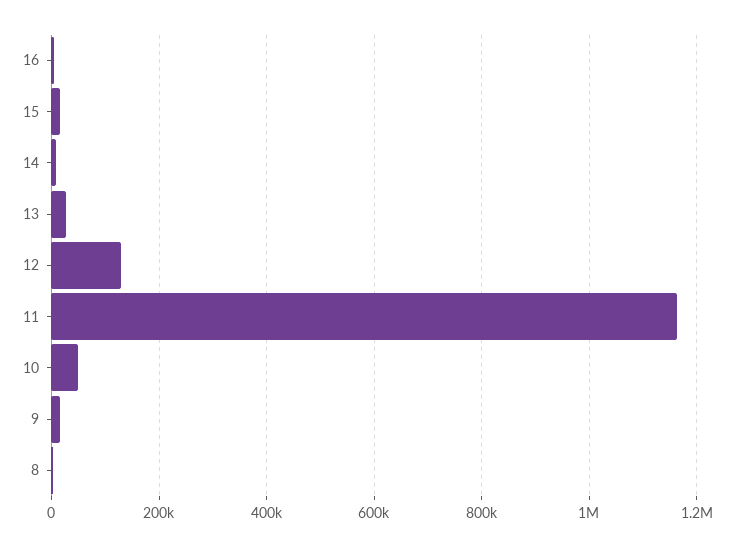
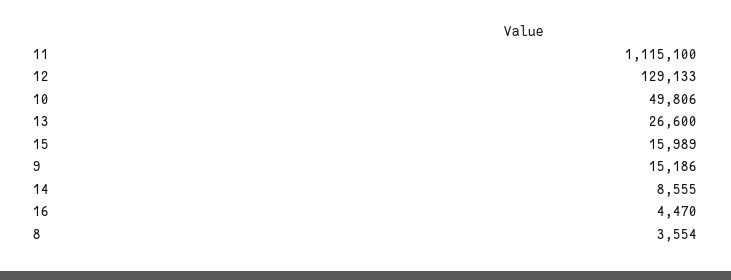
  {
    "16": 4470,
    "15": 15989,
    "14": 8555,
    "13": 26600,
    "12": 129133,
-   "11": 1160000,
+   "11": 1115100,
    "10": 49806,
    "9": 15186,
    "8": 3554
  }

